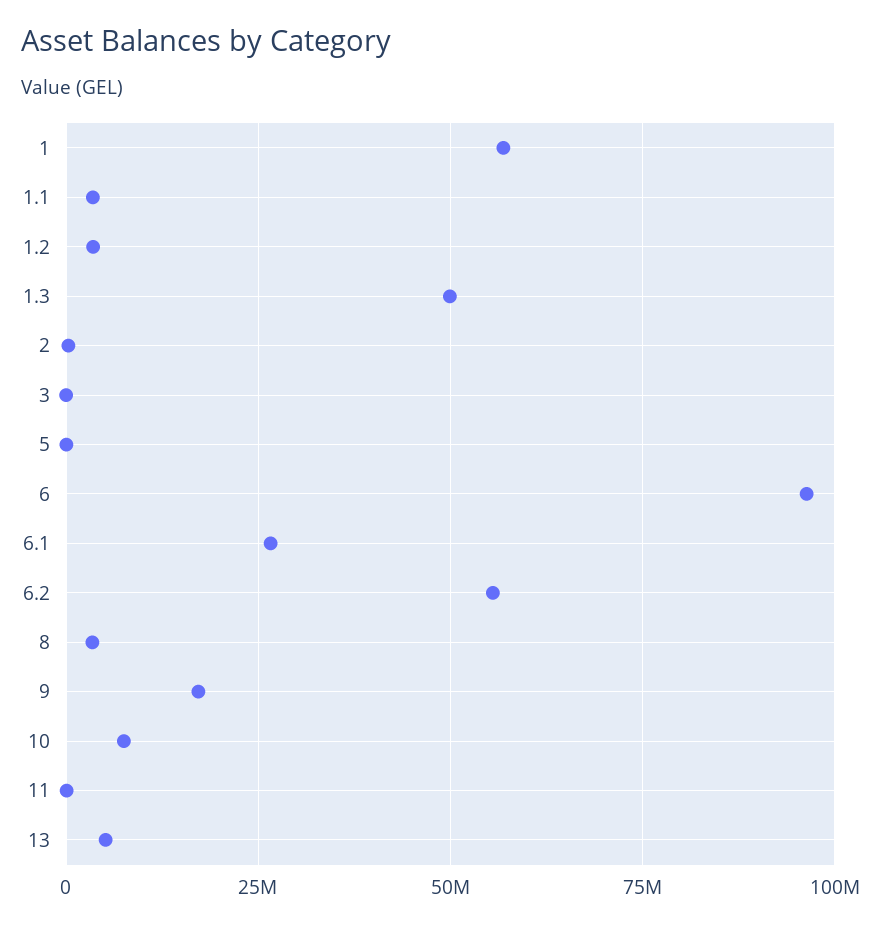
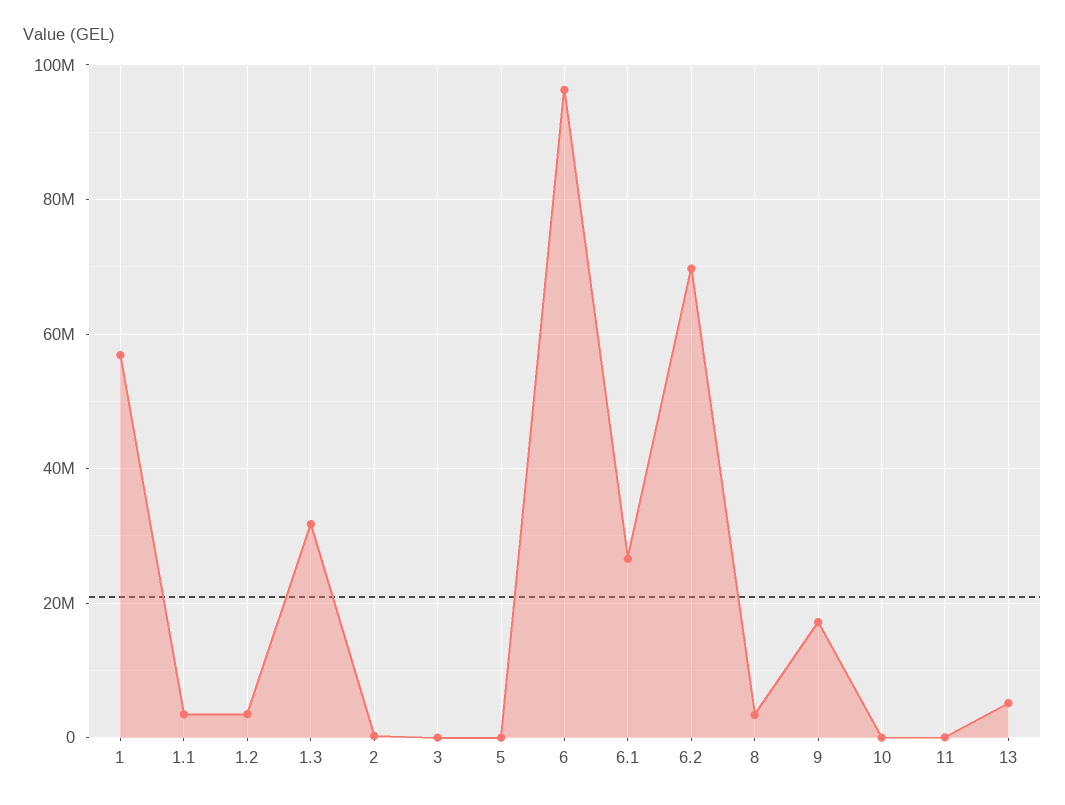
  {
    "1": 56000000,
    "1.1": 4000000,
    "1.2": 4000000,
-   "1.3": 50000000,
+   "1.3": 32000000,
    "2": 0,
    "3": 0,
    "5": 0,
    "6": 96000000,
    "6.1": 26000000,
-   "6.2": 55000000,
+   "6.2": 70000000,
    "8": 4000000,
    "9": 18000000,
-   "10": 7500000,
+   "10": 0,
    "11": 0,
    "13": 6000000
  }

